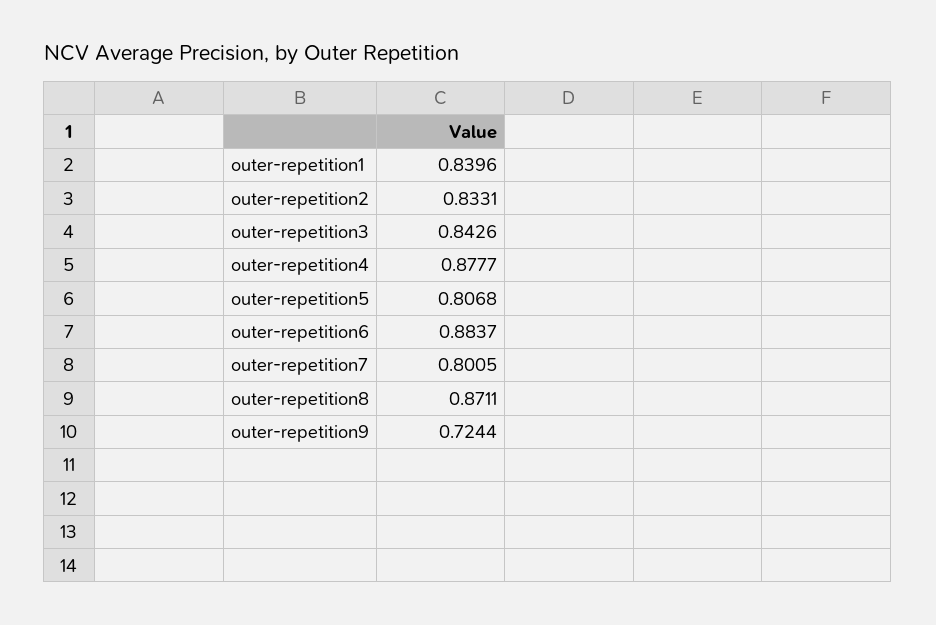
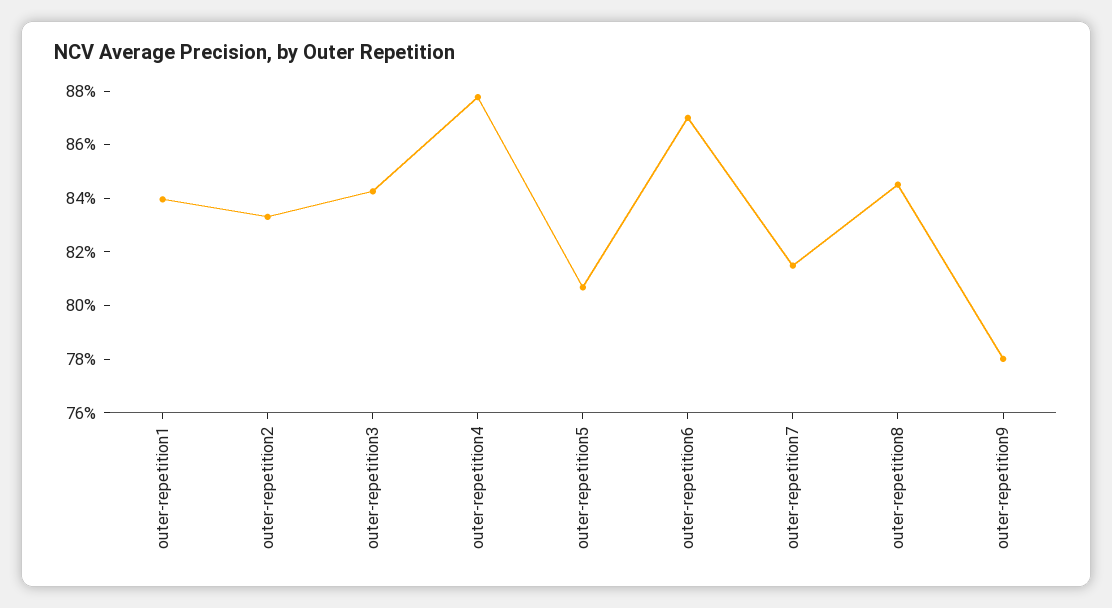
  {
    "outer-repetition1": 0.8396,
    "outer-repetition2": 0.8331,
    "outer-repetition3": 0.8426,
    "outer-repetition4": 0.8777,
    "outer-repetition5": 0.8068,
-   "outer-repetition6": 0.8837,
+   "outer-repetition6": 0.87,
-   "outer-repetition7": 0.8005,
+   "outer-repetition7": 0.815,
-   "outer-repetition8": 0.8711,
+   "outer-repetition8": 0.845,
-   "outer-repetition9": 0.7244
+   "outer-repetition9": 0.78
  }

